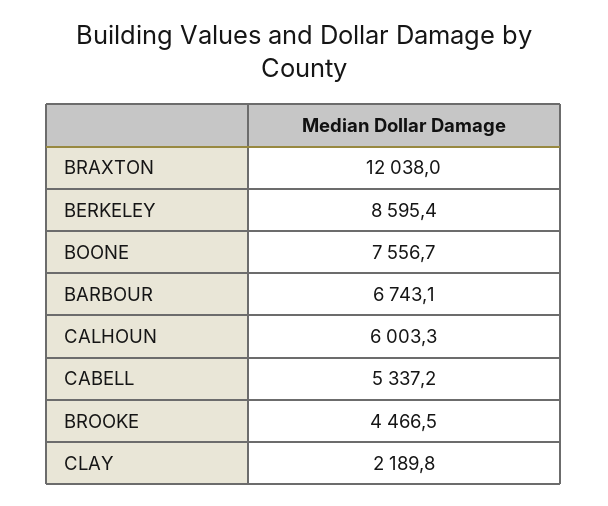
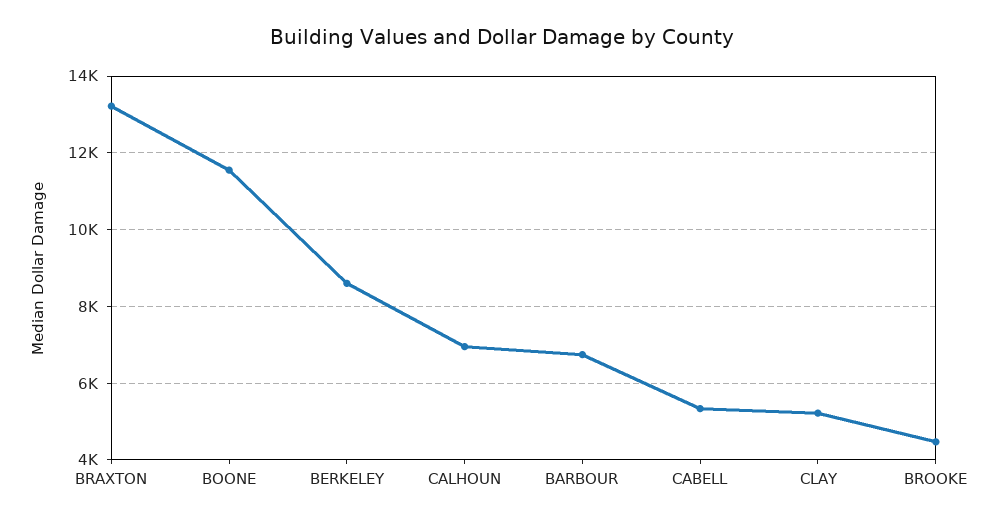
  {
-   "BRAXTON": 12038,
+   "BRAXTON": 13200,
    "BERKELEY": 8595.4,
-   "BOONE": 7556.7,
+   "BOONE": 11600,
    "BARBOUR": 6743.1,
-   "CALHOUN": 6003.3,
+   "CALHOUN": 7000,
    "CABELL": 5337.2,
    "BROOKE": 4466.5,
-   "CLAY": 2189.8
+   "CLAY": 5200
  }

